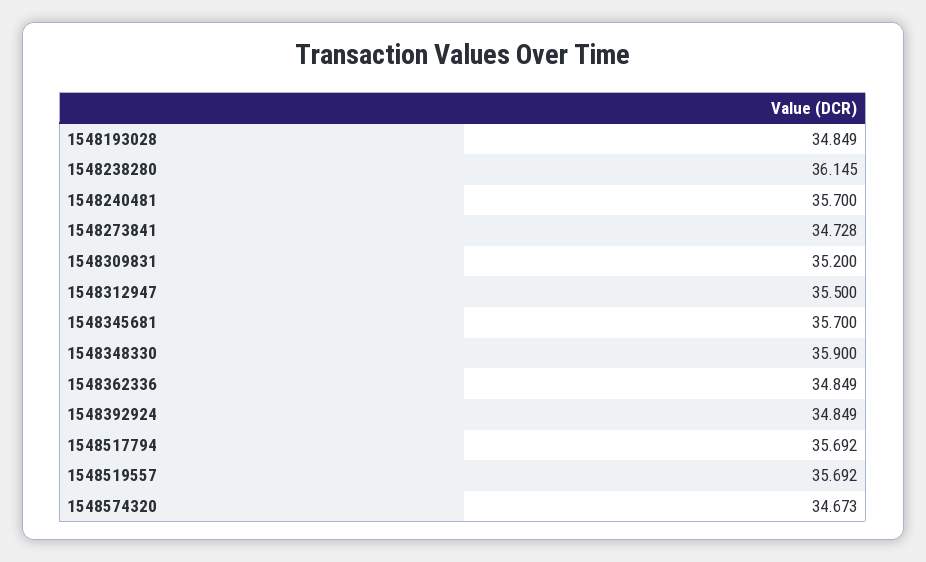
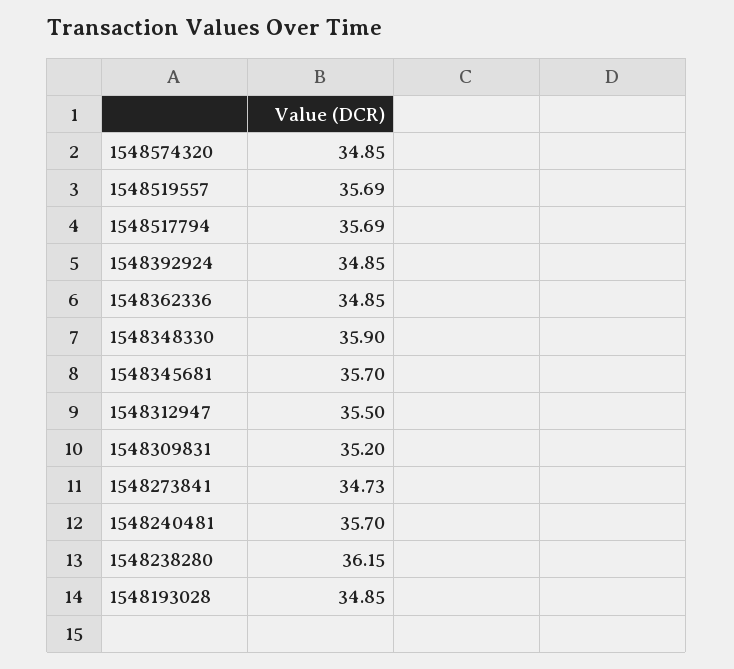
  {
    "1548193028": 34.849,
    "1548238280": 36.145,
    "1548240481": 35.7,
    "1548273841": 34.728,
    "1548309831": 35.2,
    "1548312947": 35.5,
    "1548345681": 35.7,
    "1548348330": 35.9,
    "1548362336": 34.849,
    "1548392924": 34.849,
    "1548517794": 35.692,
    "1548519557": 35.692,
-   "1548574320": 34.673
+   "1548574320": 34.85
  }

